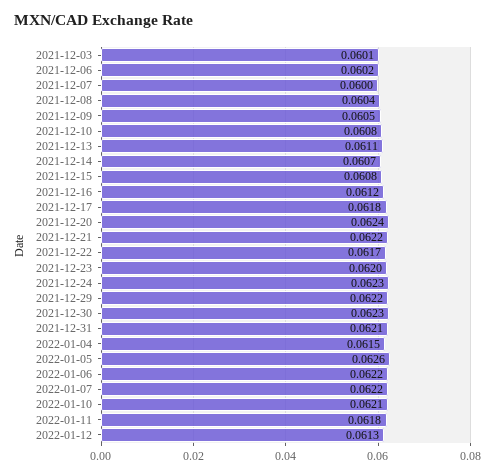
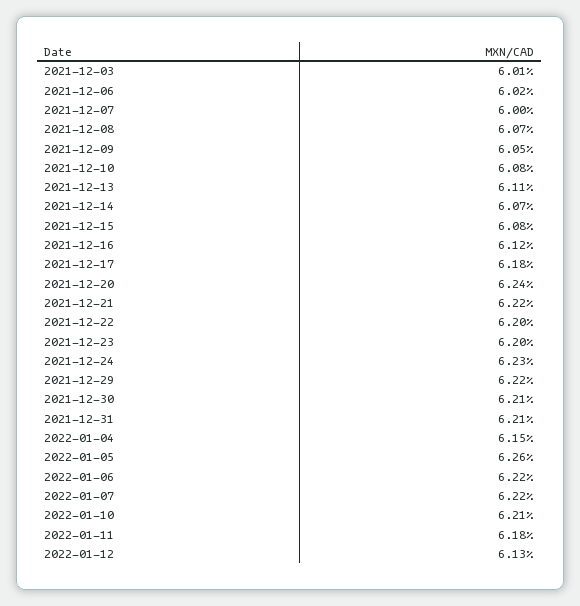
  {
    "2021-12-03": 0.0601,
    "2021-12-06": 0.0602,
    "2021-12-07": 0.06,
-   "2021-12-08": 0.0604,
+   "2021-12-08": 0.0607,
    "2021-12-09": 0.0605,
    "2021-12-10": 0.0608,
    "2021-12-13": 0.0611,
    "2021-12-14": 0.0607,
    "2021-12-15": 0.0608,
    "2021-12-16": 0.0612,
    "2021-12-17": 0.0618,
    "2021-12-20": 0.0624,
    "2021-12-21": 0.0622,
-   "2021-12-22": 0.0617,
+   "2021-12-22": 0.062,
    "2021-12-23": 0.062,
    "2021-12-24": 0.0623,
    "2021-12-29": 0.0622,
-   "2021-12-30": 0.0623,
+   "2021-12-30": 0.0621,
    "2021-12-31": 0.0621,
    "2022-01-04": 0.0615,
    "2022-01-05": 0.0626,
    "2022-01-06": 0.0622,
    "2022-01-07": 0.0622,
    "2022-01-10": 0.0621,
    "2022-01-11": 0.0618,
    "2022-01-12": 0.0613
  }

